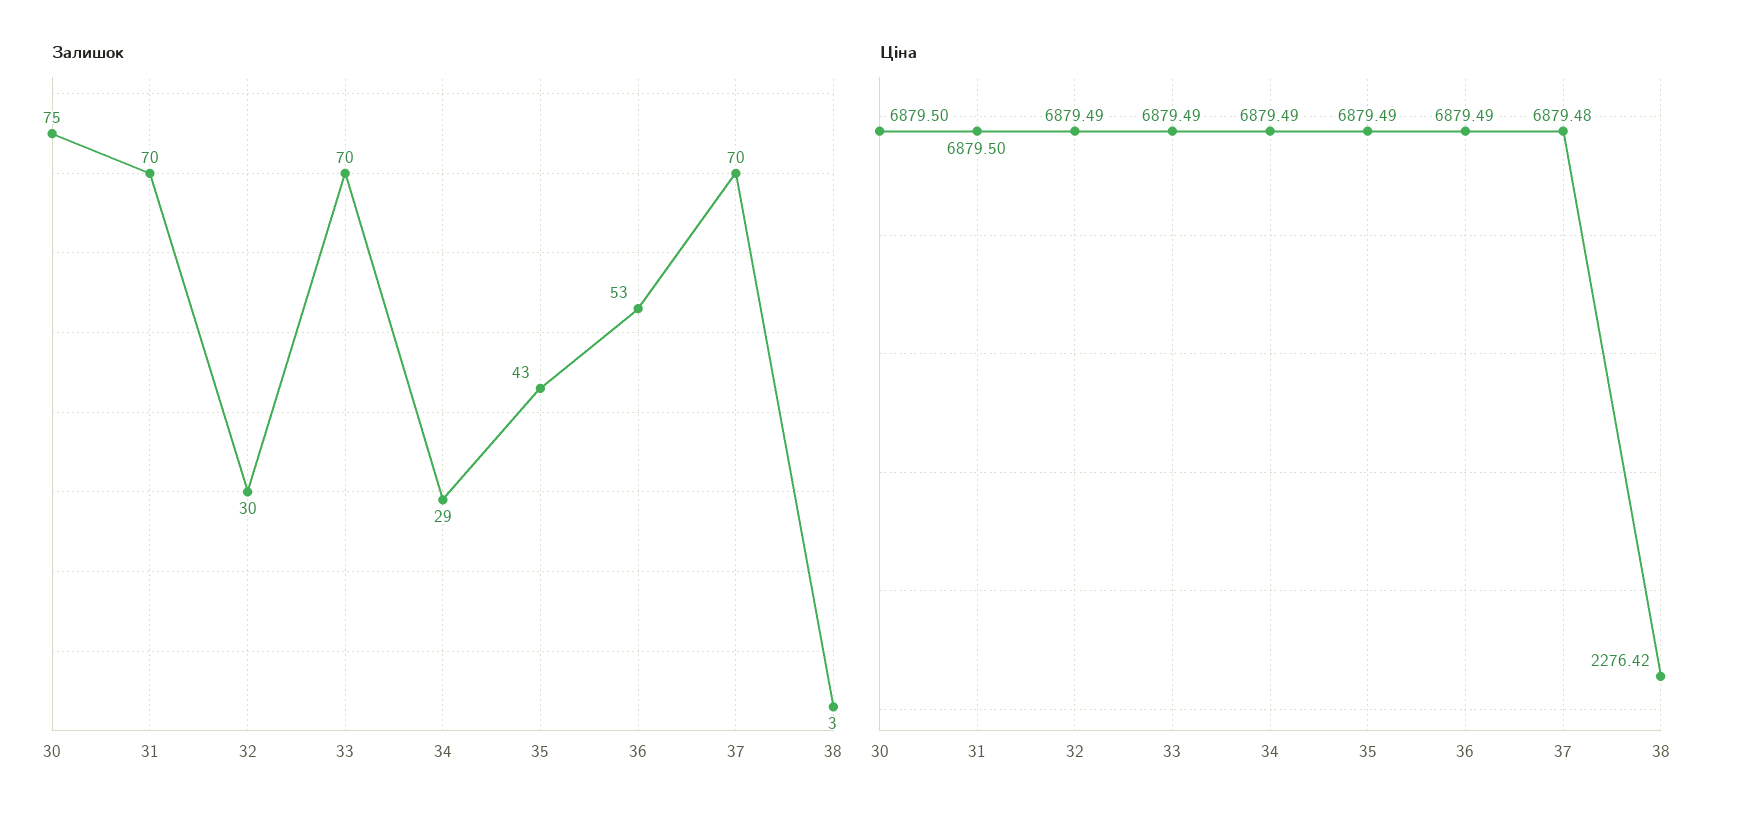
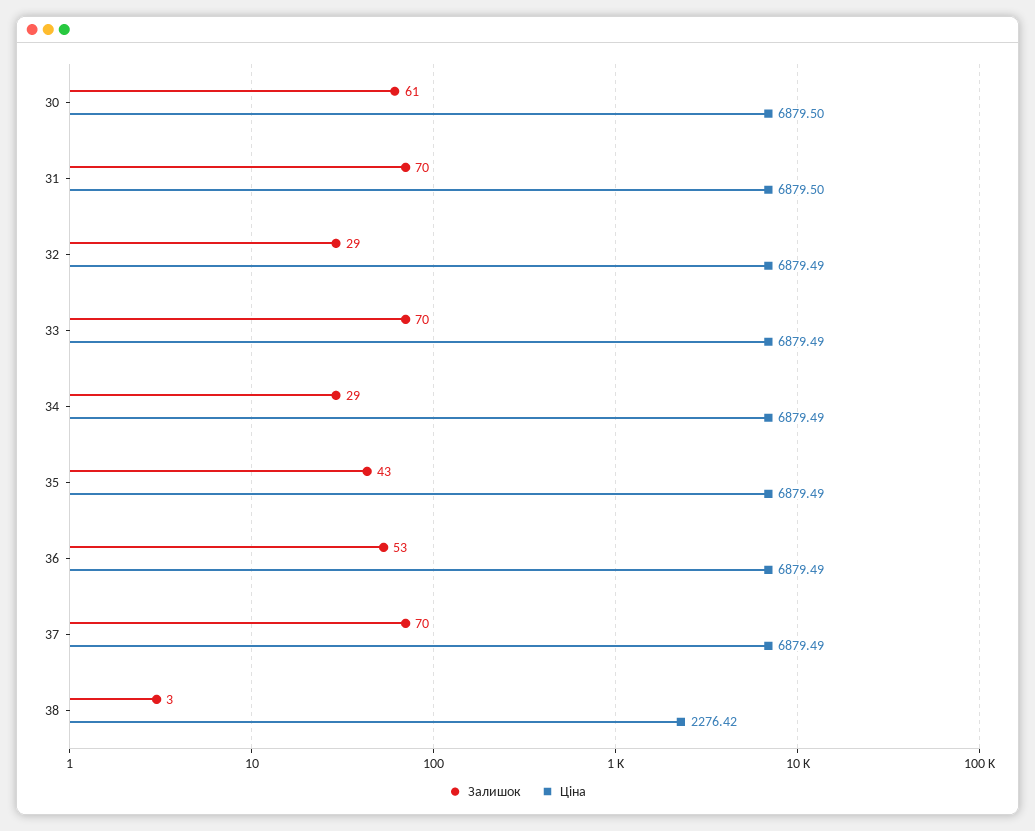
  {
    "Залишок": {
-     "30": 75,
+     "30": 61,
      "31": 70,
-     "32": 30,
+     "32": 29,
      "33": 70,
      "34": 29,
      "35": 43,
      "36": 53,
      "37": 70,
      "38": 3
    },
    "Ціна": {
      "30": 6879.5,
      "31": 6879.5,
      "32": 6879.49,
      "33": 6879.49,
      "34": 6879.49,
      "35": 6879.49,
      "36": 6879.49,
-     "37": 6879.48,
+     "37": 6879.49,
      "38": 2276.42
    }
  }

